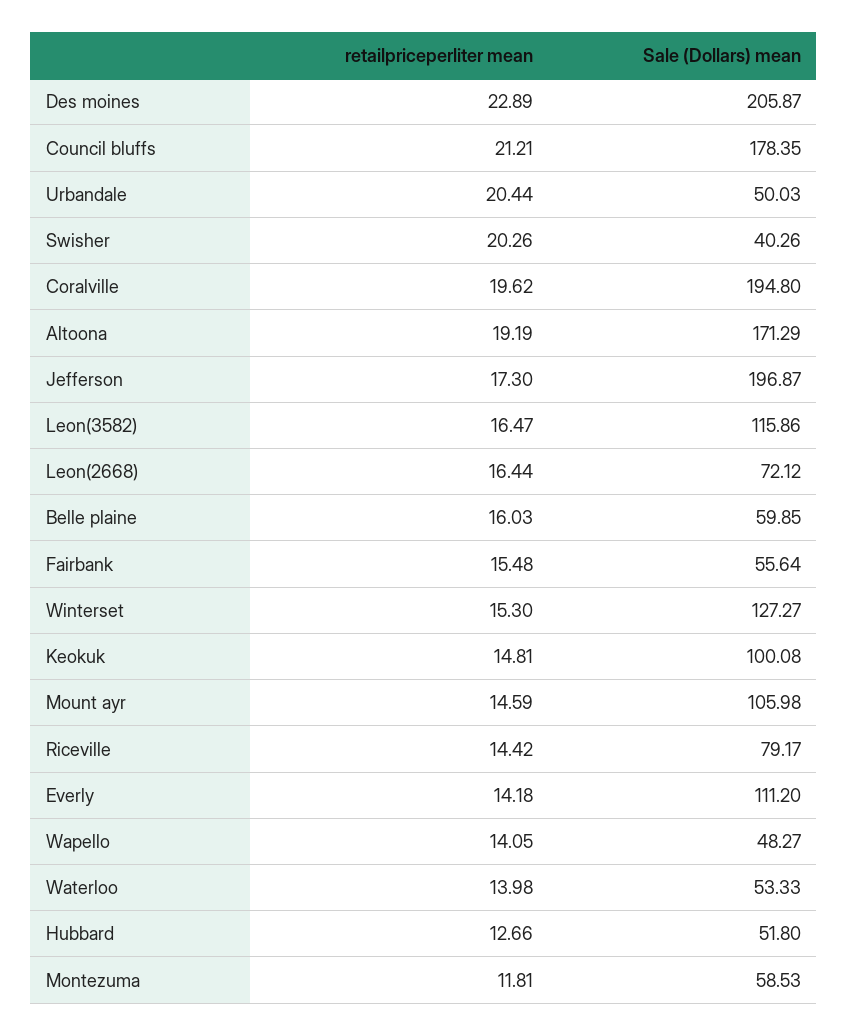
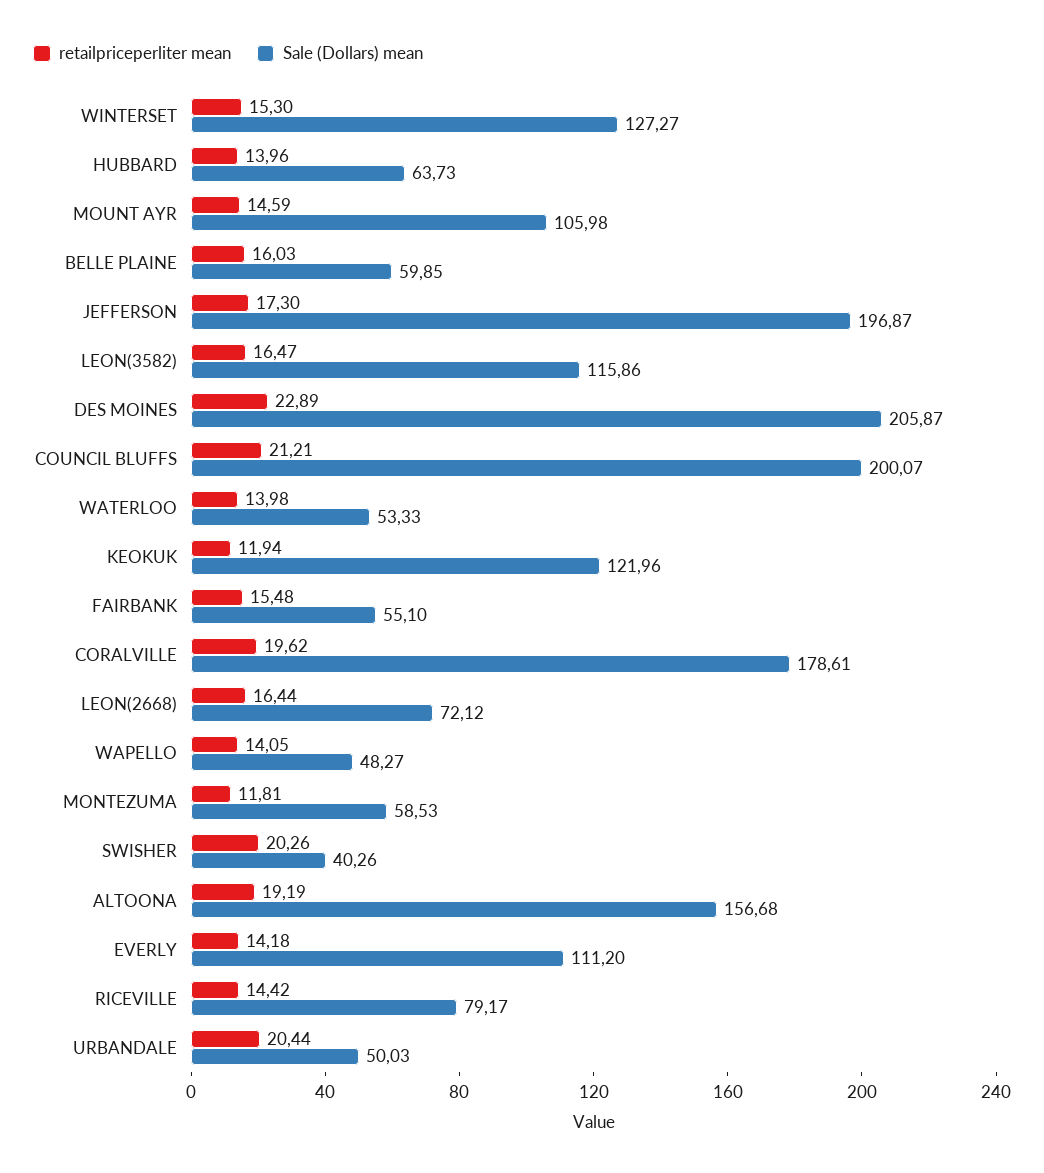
  {
    "retailpriceperliter mean": {
      "Des moines": 22.89,
      "Council bluffs": 21.21,
      "Urbandale": 20.44,
      "Swisher": 20.26,
      "Coralville": 19.62,
      "Altoona": 19.19,
      "Jefferson": 17.3,
      "Leon(3582)": 16.47,
      "Leon(2668)": 16.44,
      "Belle plaine": 16.03,
      "Fairbank": 15.48,
      "Winterset": 15.3,
-     "Keokuk": 14.81,
+     "Keokuk": 11.94,
      "Mount ayr": 14.59,
      "Riceville": 14.42,
      "Everly": 14.18,
      "Wapello": 14.05,
      "Waterloo": 13.98,
-     "Hubbard": 12.66,
+     "Hubbard": 13.96,
      "Montezuma": 11.81
    },
    "Sale (Dollars) mean": {
      "Des moines": 205.87,
-     "Council bluffs": 178.35,
+     "Council bluffs": 200.07,
      "Urbandale": 50.03,
      "Swisher": 40.26,
-     "Coralville": 194.8,
+     "Coralville": 178.61,
-     "Altoona": 171.29,
+     "Altoona": 156.68,
      "Jefferson": 196.87,
      "Leon(3582)": 115.86,
      "Leon(2668)": 72.12,
      "Belle plaine": 59.85,
-     "Fairbank": 55.64,
+     "Fairbank": 55.1,
      "Winterset": 127.27,
-     "Keokuk": 100.08,
+     "Keokuk": 121.96,
      "Mount ayr": 105.98,
      "Riceville": 79.17,
      "Everly": 111.2,
      "Wapello": 48.27,
      "Waterloo": 53.33,
-     "Hubbard": 51.8,
+     "Hubbard": 63.73,
      "Montezuma": 58.53
    }
  }

